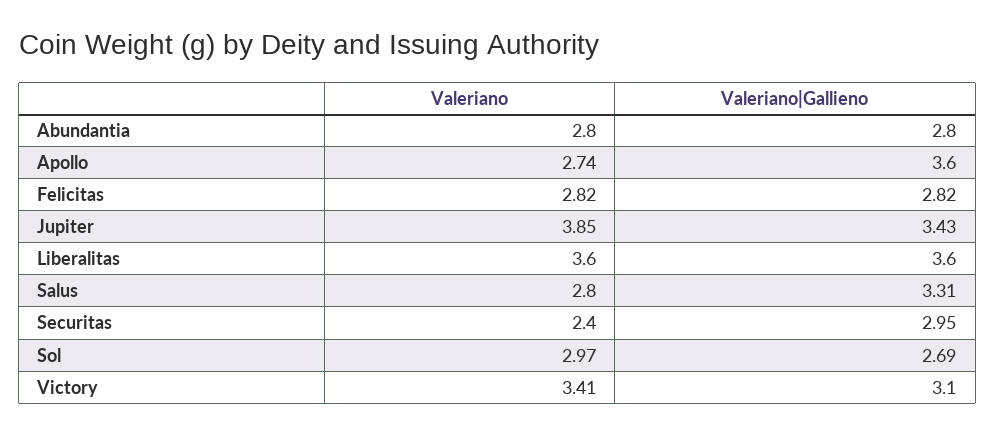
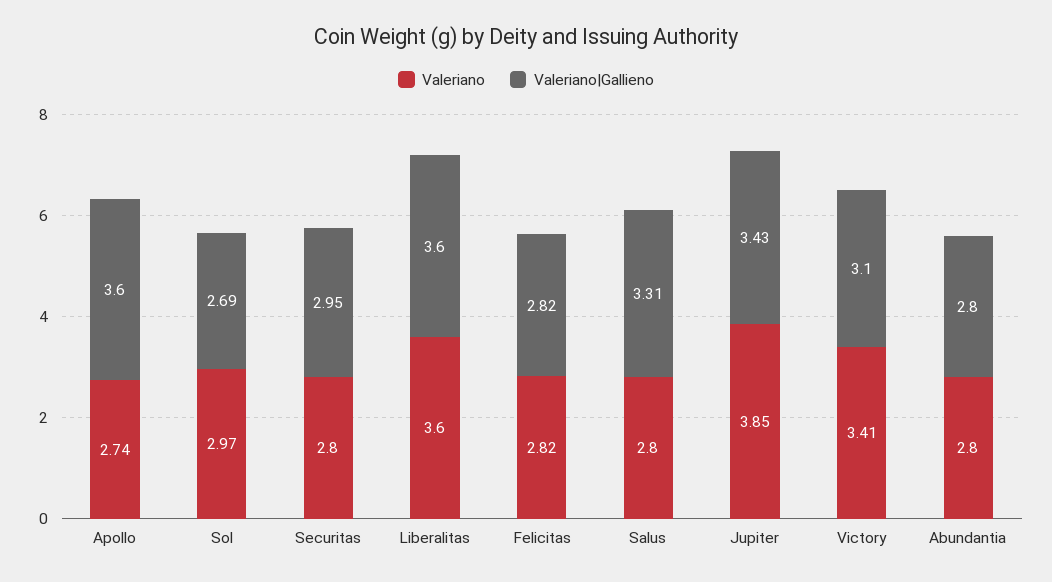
  {
    "Valeriano": {
      "Abundantia": 2.8,
      "Apollo": 2.74,
      "Felicitas": 2.82,
      "Jupiter": 3.85,
      "Liberalitas": 3.6,
      "Salus": 2.8,
-     "Securitas": 2.4,
+     "Securitas": 2.8,
      "Sol": 2.97,
      "Victory": 3.41
    },
    "Valeriano|Gallieno": {
      "Abundantia": 2.8,
      "Apollo": 3.6,
      "Felicitas": 2.82,
      "Jupiter": 3.43,
      "Liberalitas": 3.6,
      "Salus": 3.31,
      "Securitas": 2.95,
      "Sol": 2.69,
      "Victory": 3.1
    }
  }

